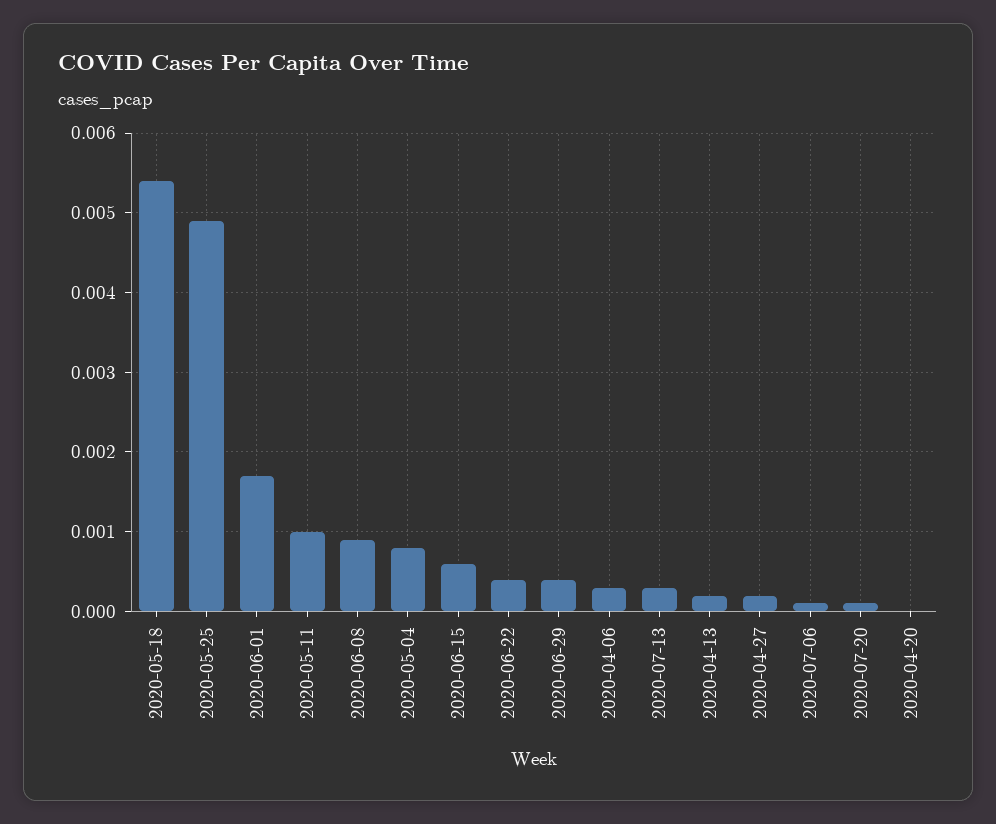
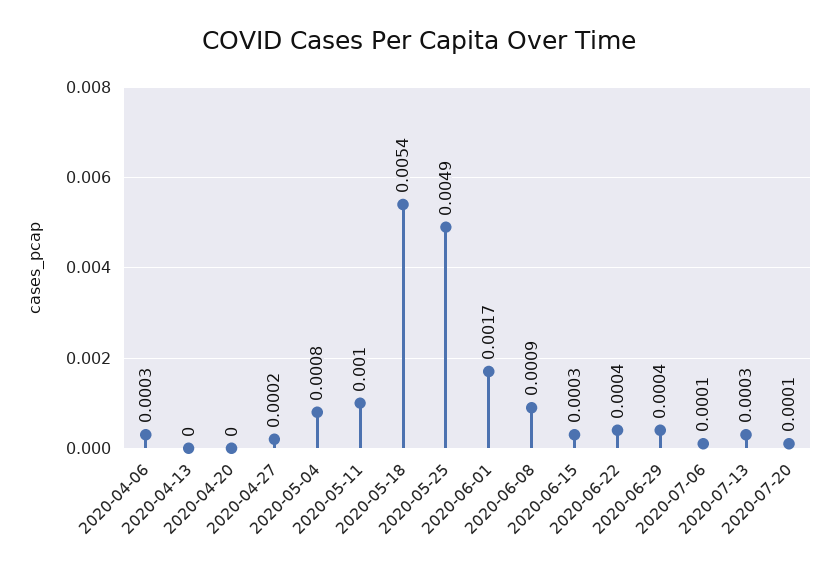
  {
    "2020-05-18": 0.0054,
    "2020-05-25": 0.0049,
    "2020-06-01": 0.0017,
    "2020-05-11": 0.001,
    "2020-06-08": 0.0009,
    "2020-05-04": 0.0008,
-   "2020-06-15": 0.0006,
+   "2020-06-15": 0.0003,
    "2020-06-22": 0.0004,
    "2020-06-29": 0.0004,
    "2020-04-06": 0.0003,
    "2020-07-13": 0.0003,
-   "2020-04-13": 0.0002,
+   "2020-04-13": 0,
    "2020-04-27": 0.0002,
    "2020-07-06": 0.0001,
    "2020-07-20": 0.0001,
    "2020-04-20": 0
  }

